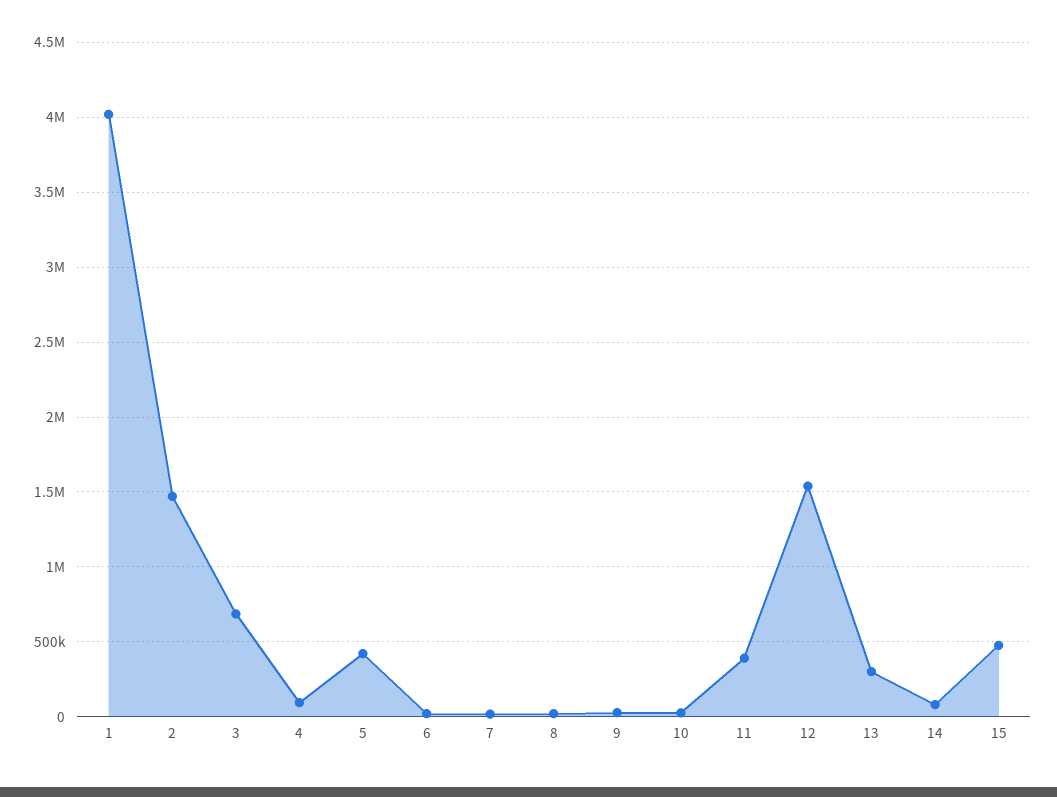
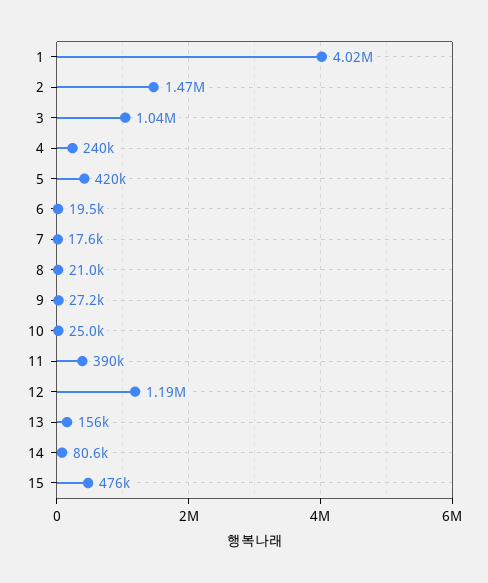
  {
    "1": 4020000,
    "2": 1470000,
-   "3": 700000,
+   "3": 1040000,
-   "4": 100000,
+   "4": 240000,
    "5": 420000,
    "6": 19500,
    "7": 17600,
    "8": 21000,
    "9": 27200,
    "10": 25000,
    "11": 390000,
-   "12": 1550000,
+   "12": 1190000,
-   "13": 300000,
+   "13": 156000,
    "14": 80600,
    "15": 476000
  }

